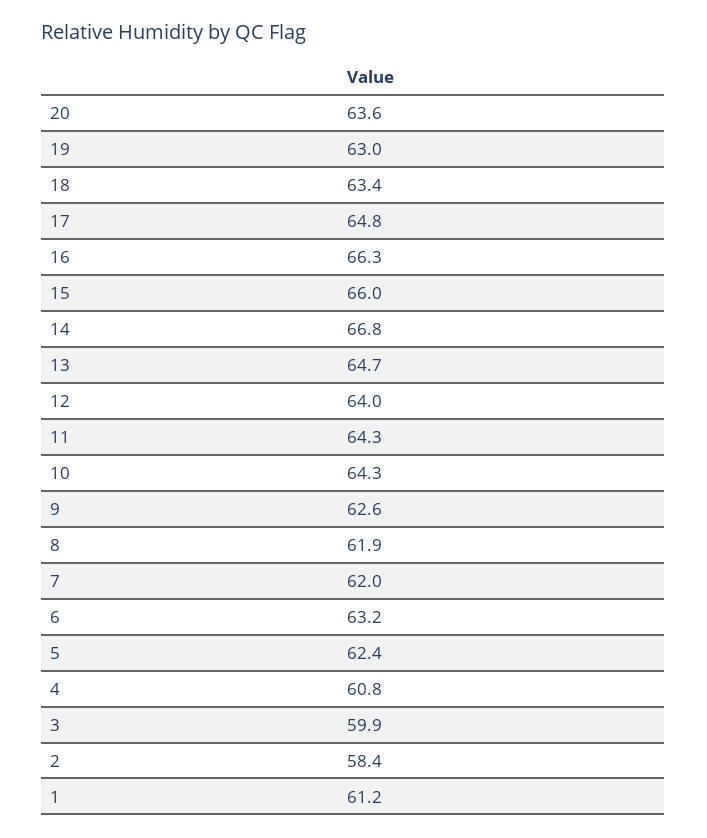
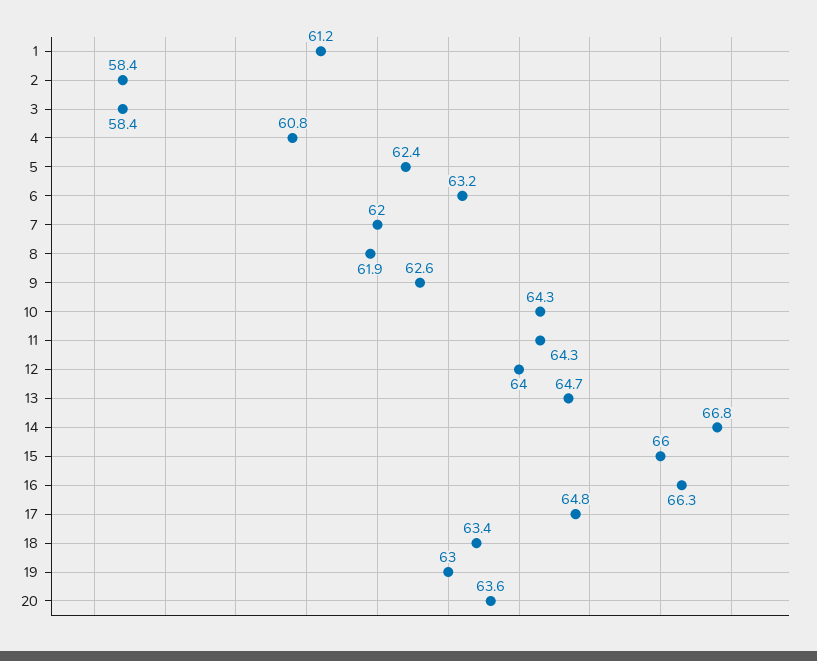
  {
    "20": 63.6,
    "19": 63,
    "18": 63.4,
    "17": 64.8,
    "16": 66.3,
    "15": 66,
    "14": 66.8,
    "13": 64.7,
    "12": 64,
    "11": 64.3,
    "10": 64.3,
    "9": 62.6,
    "8": 61.9,
    "7": 62,
    "6": 63.2,
    "5": 62.4,
    "4": 60.8,
-   "3": 59.9,
+   "3": 58.4,
    "2": 58.4,
    "1": 61.2
  }

